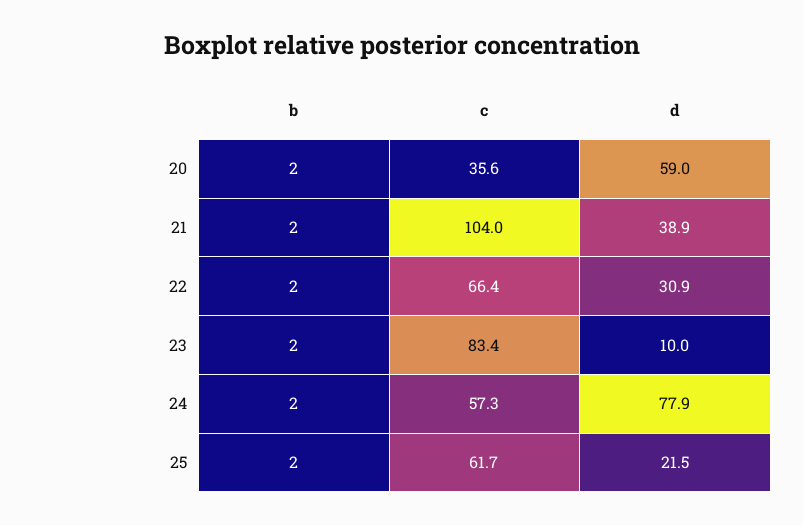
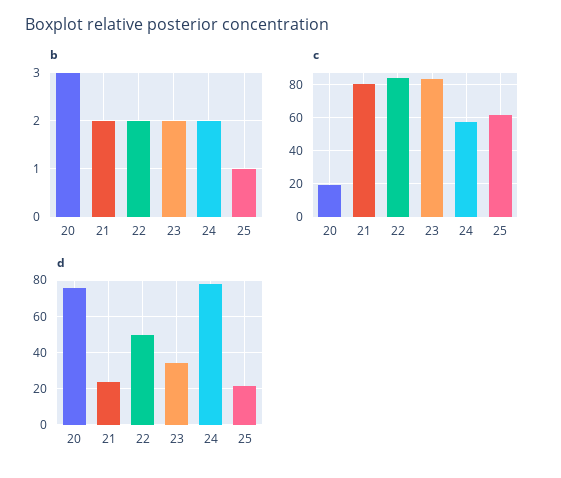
  {
    "b": {
-     "20": 2,
+     "20": 3,
      "21": 2,
      "22": 2,
      "23": 2,
      "24": 2,
-     "25": 2
+     "25": 1
    },
    "c": {
-     "20": 35.6,
+     "20": 20,
-     "21": 104,
+     "21": 80,
-     "22": 66.4,
+     "22": 85,
      "23": 83.4,
      "24": 57.3,
      "25": 61.7
    },
    "d": {
-     "20": 59,
+     "20": 75,
-     "21": 38.9,
+     "21": 25,
-     "22": 30.9,
+     "22": 50,
-     "23": 10,
+     "23": 35,
      "24": 77.9,
      "25": 21.5
    }
  }

